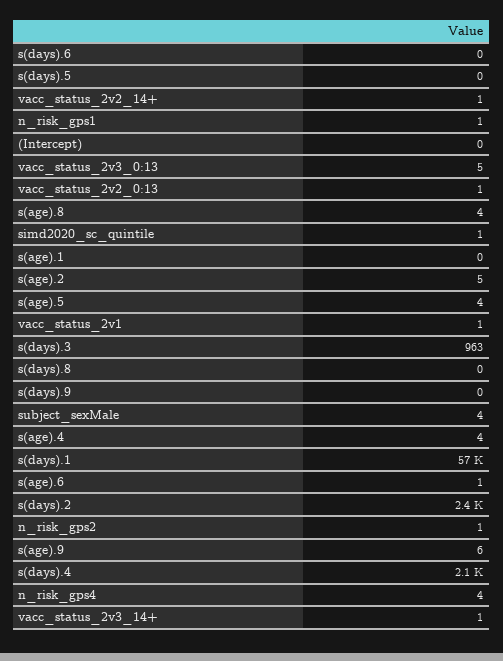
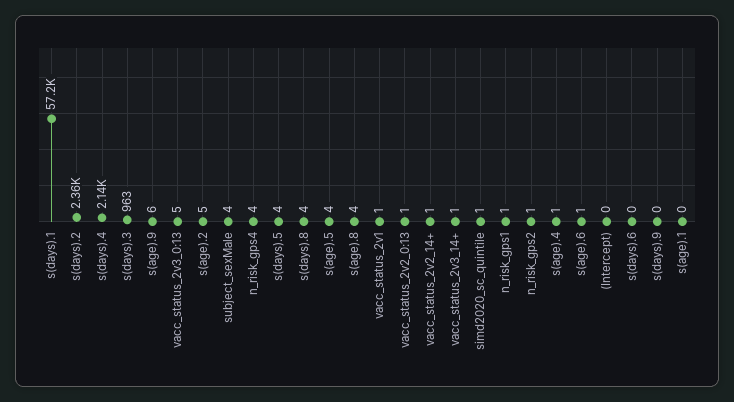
  {
    "s(days).6": 0,
-   "s(days).5": 0,
+   "s(days).5": 4,
    "vacc_status_2v2_14+": 1,
    "n_risk_gps1": 1,
    "(Intercept)": 0,
    "vacc_status_2v3_0:13": 5,
    "vacc_status_2v2_0:13": 1,
    "s(age).8": 4,
    "simd2020_sc_quintile": 1,
    "s(age).1": 0,
    "s(age).2": 5,
    "s(age).5": 4,
    "vacc_status_2v1": 1,
    "s(days).3": 963,
-   "s(days).8": 0,
+   "s(days).8": 4,
    "s(days).9": 0,
    "subject_sexMale": 4,
-   "s(age).4": 4,
+   "s(age).4": 1,
    "s(days).1": 57200,
    "s(age).6": 1,
    "s(days).2": 2360,
    "n_risk_gps2": 1,
    "s(age).9": 6,
    "s(days).4": 2140,
    "n_risk_gps4": 4,
    "vacc_status_2v3_14+": 1
  }

